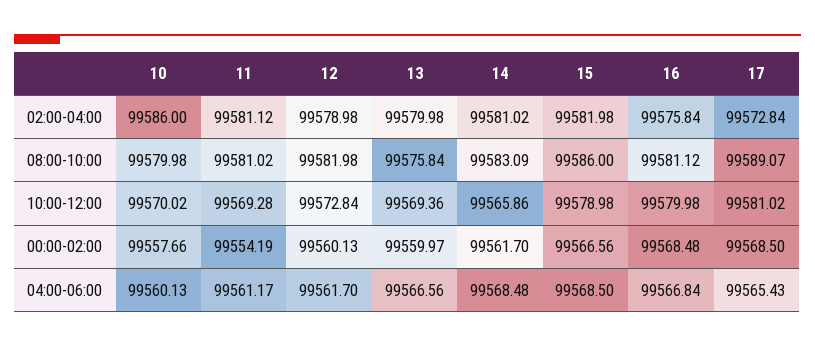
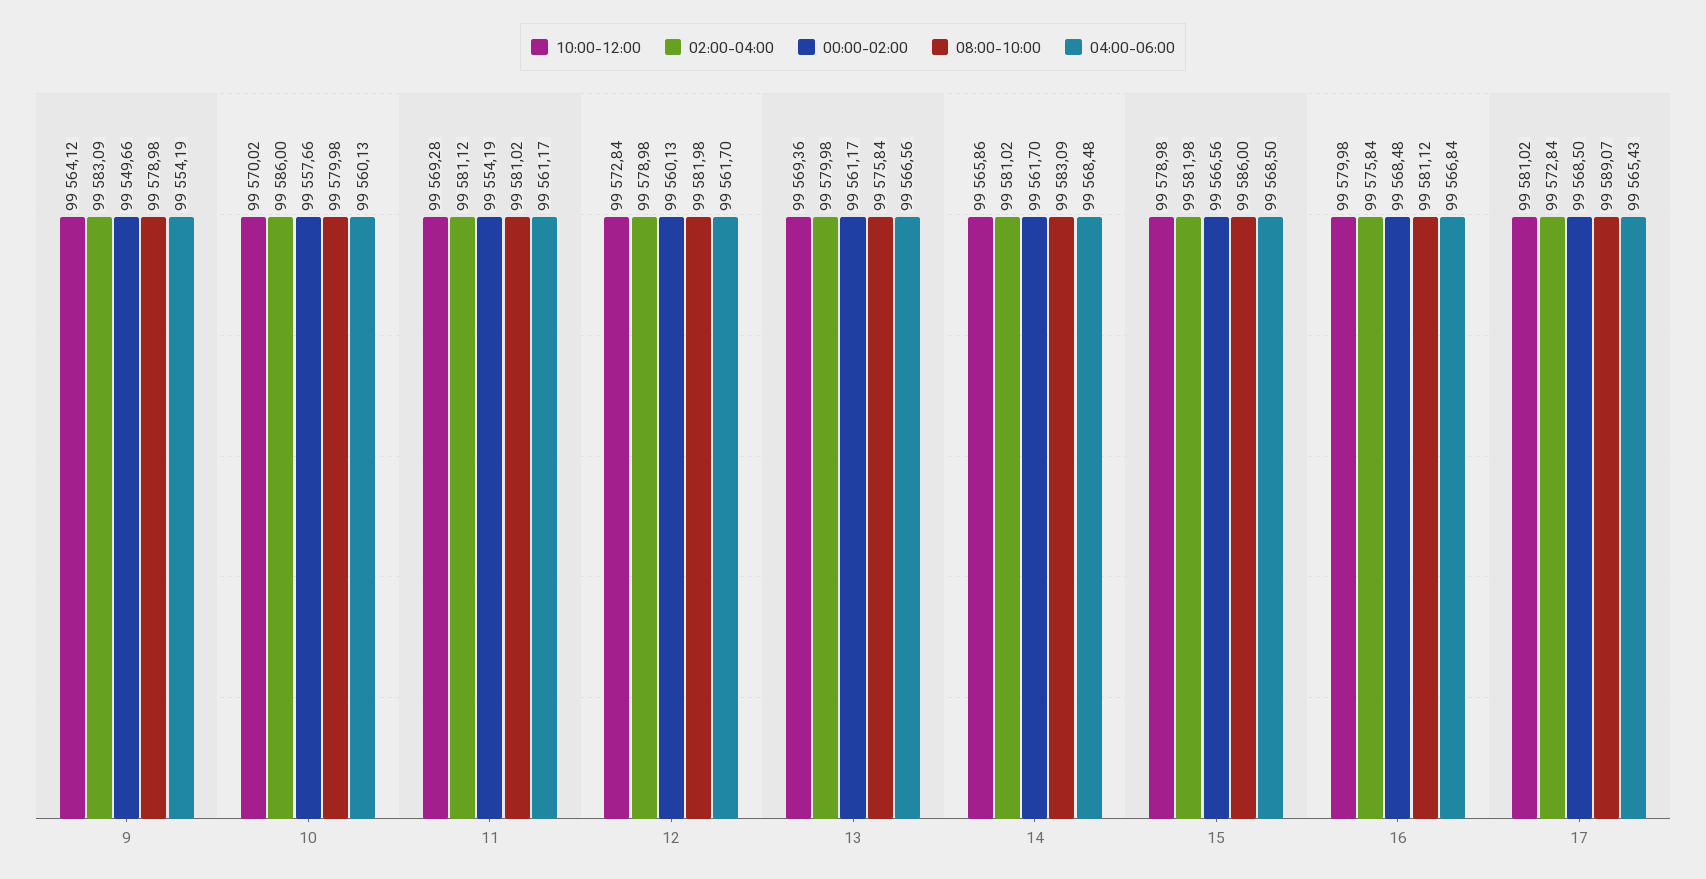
  {
    "02:00-04:00": {
      "10": 99586,
      "11": 99581.12,
      "12": 99578.98,
      "13": 99579.98,
      "14": 99581.02,
      "15": 99581.98,
      "16": 99575.84,
-     "17": 99572.84
+     "17": 99572.84,
+     "9": 99583.09
    },
    "08:00-10:00": {
      "10": 99579.98,
      "11": 99581.02,
      "12": 99581.98,
      "13": 99575.84,
      "14": 99583.09,
      "15": 99586,
      "16": 99581.12,
-     "17": 99589.07
+     "17": 99589.07,
+     "9": 99578.98
    },
    "10:00-12:00": {
      "10": 99570.02,
      "11": 99569.28,
      "12": 99572.84,
      "13": 99569.36,
      "14": 99565.86,
      "15": 99578.98,
      "16": 99579.98,
-     "17": 99581.02
+     "17": 99581.02,
+     "9": 99564.12
    },
    "00:00-02:00": {
      "10": 99557.66,
      "11": 99554.19,
      "12": 99560.13,
-     "13": 99559.97,
+     "13": 99561.17,
      "14": 99561.7,
      "15": 99566.56,
      "16": 99568.48,
-     "17": 99568.5
+     "17": 99568.5,
+     "9": 99549.66
    },
    "04:00-06:00": {
      "10": 99560.13,
      "11": 99561.17,
      "12": 99561.7,
      "13": 99566.56,
      "14": 99568.48,
      "15": 99568.5,
      "16": 99566.84,
-     "17": 99565.43
+     "17": 99565.43,
+     "9": 99554.19
    }
  }

